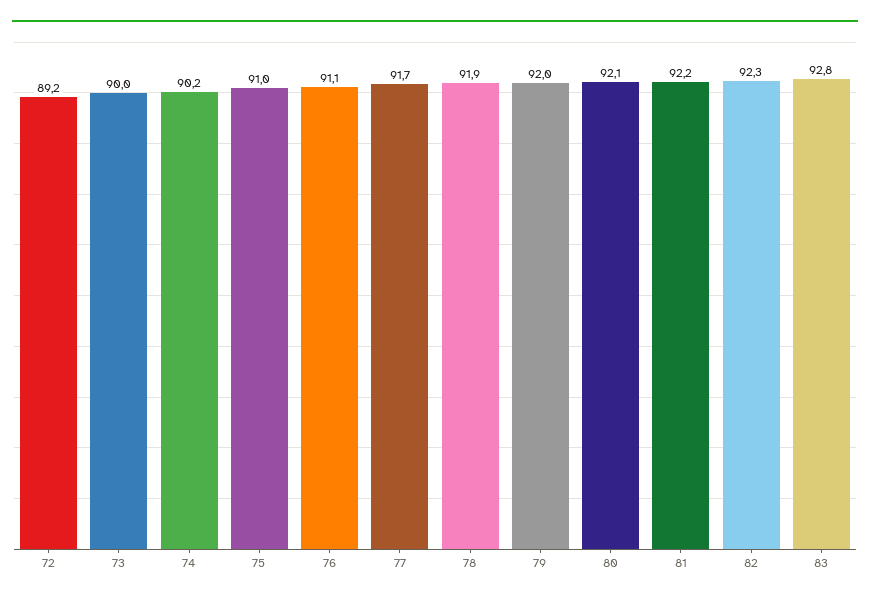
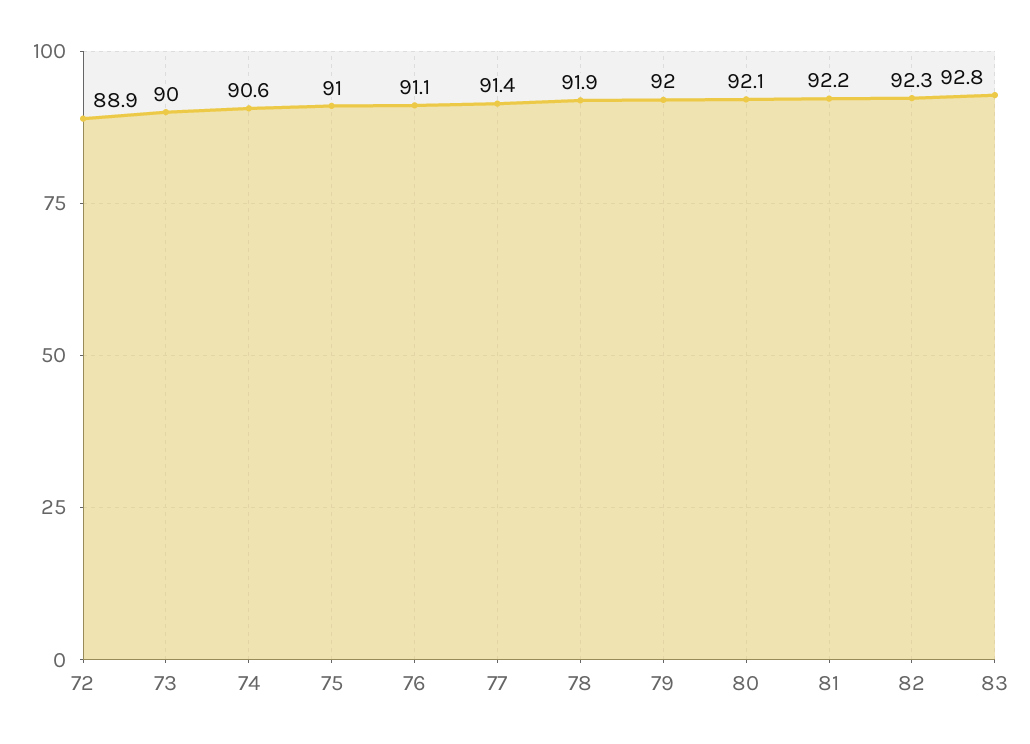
  {
-   "72": 89.2,
+   "72": 88.9,
    "73": 90,
-   "74": 90.2,
+   "74": 90.6,
    "75": 91,
    "76": 91.1,
-   "77": 91.7,
+   "77": 91.4,
    "78": 91.9,
    "79": 92,
    "80": 92.1,
    "81": 92.2,
    "82": 92.3,
    "83": 92.8
  }

